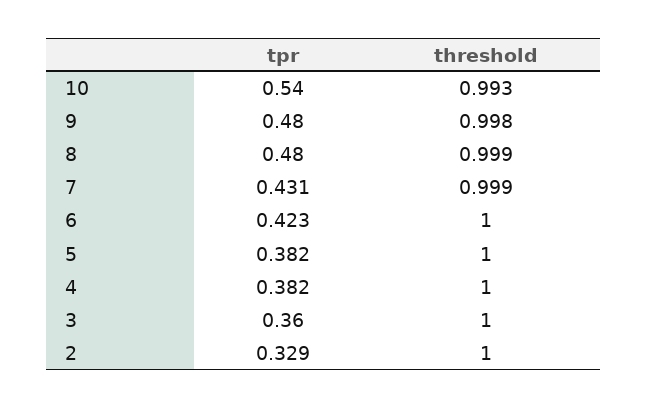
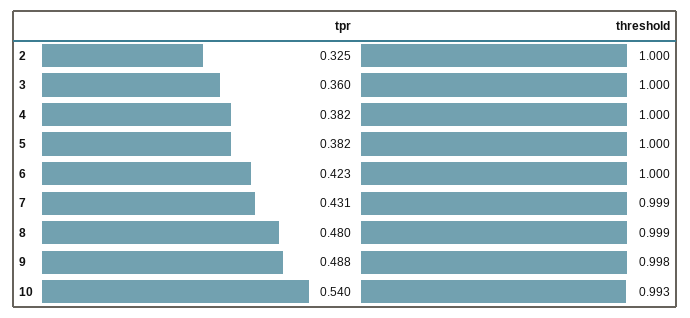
  {
    "tpr": {
      "10": 0.54,
-     "9": 0.48,
+     "9": 0.488,
      "8": 0.48,
      "7": 0.431,
      "6": 0.423,
      "5": 0.382,
      "4": 0.382,
      "3": 0.36,
-     "2": 0.329
+     "2": 0.325
    },
    "threshold": {
      "10": 0.993,
      "9": 0.998,
      "8": 0.999,
      "7": 0.999,
      "6": 1,
      "5": 1,
      "4": 1,
      "3": 1,
      "2": 1
    }
  }

